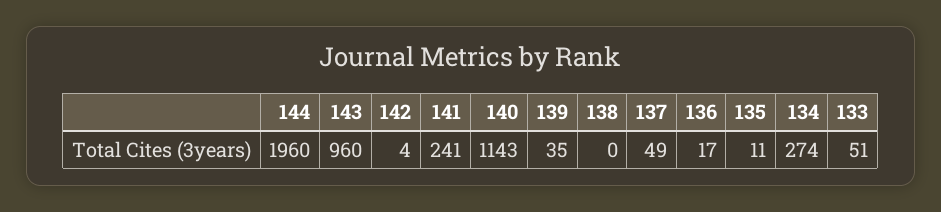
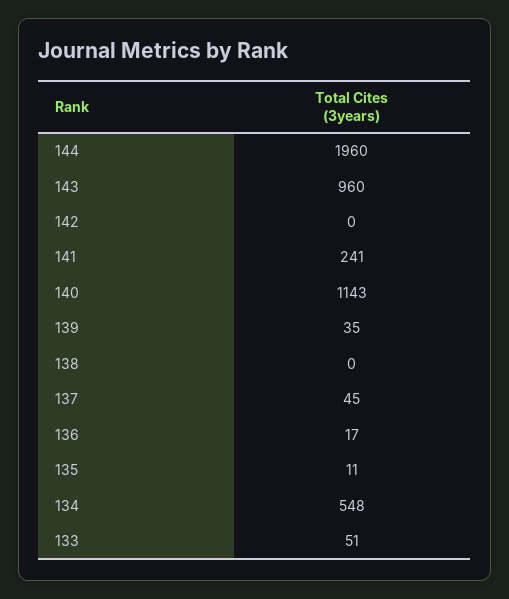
  {
    "144": 1960,
    "143": 960,
-   "142": 4,
+   "142": 0,
    "141": 241,
    "140": 1143,
    "139": 35,
    "138": 0,
-   "137": 49,
+   "137": 45,
    "136": 17,
    "135": 11,
-   "134": 274,
+   "134": 548,
    "133": 51
  }

